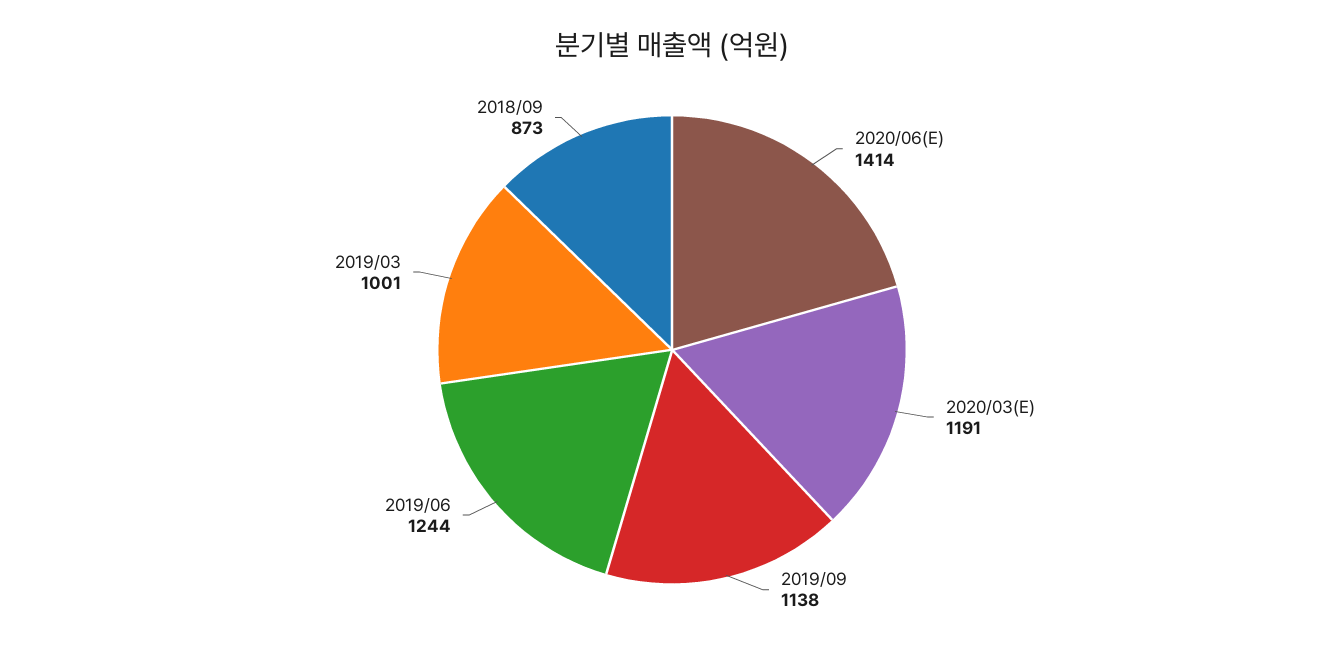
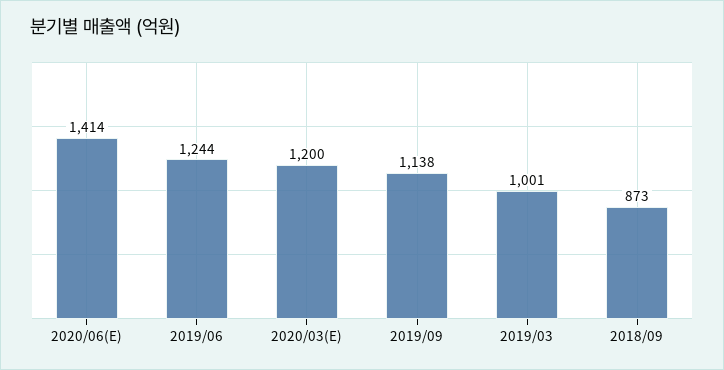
  {
    "2020/06(E)": 1414,
-   "2020/03(E)": 1191,
+   "2020/03(E)": 1200,
    "2019/09": 1138,
    "2019/06": 1244,
    "2019/03": 1001,
    "2018/09": 873
  }

